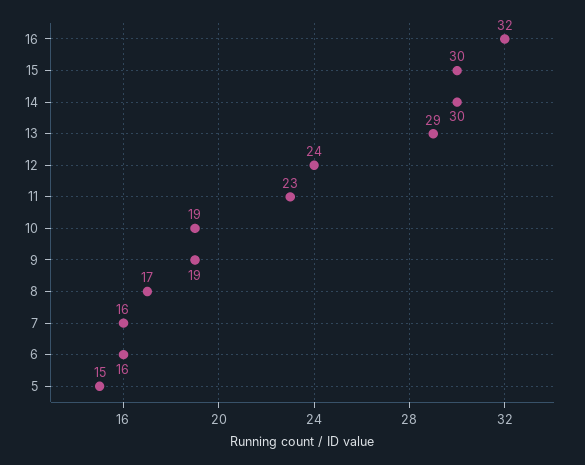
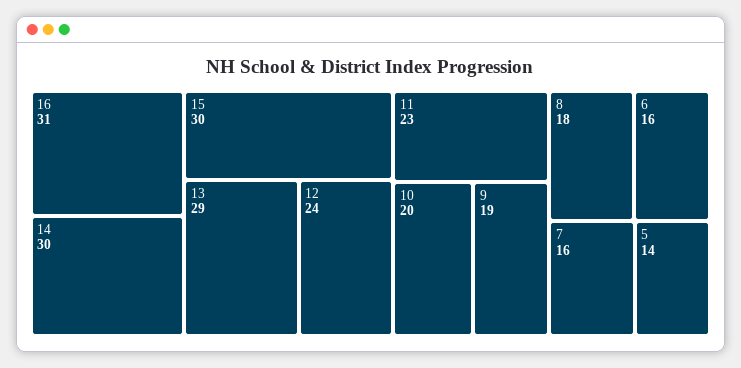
  {
-   "16": 32,
+   "16": 31,
    "15": 30,
    "14": 30,
    "13": 29,
    "12": 24,
    "11": 23,
-   "10": 19,
+   "10": 20,
    "9": 19,
-   "8": 17,
+   "8": 18,
    "7": 16,
    "6": 16,
-   "5": 15
+   "5": 14
  }

